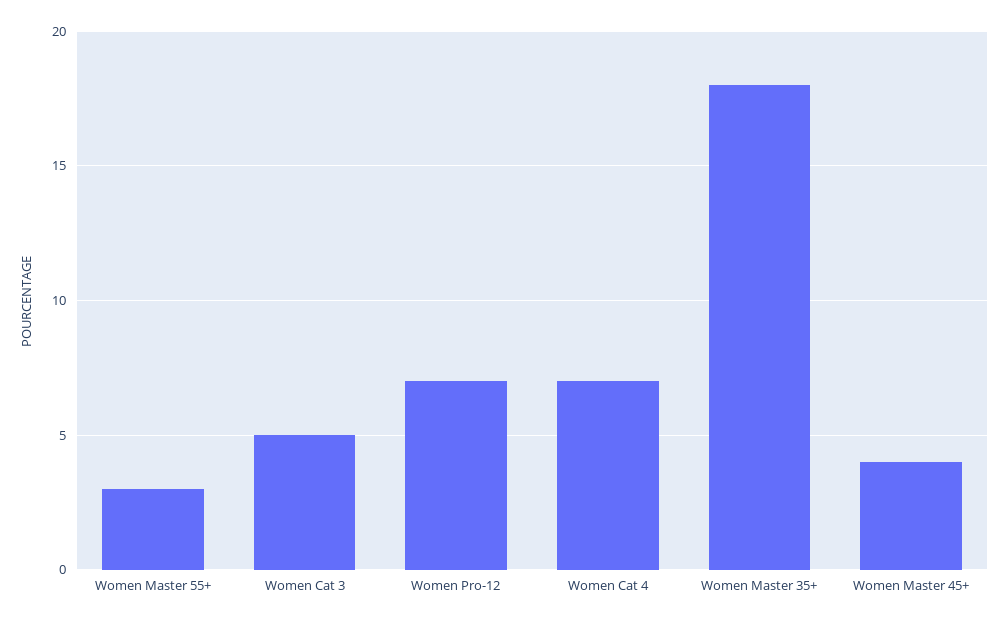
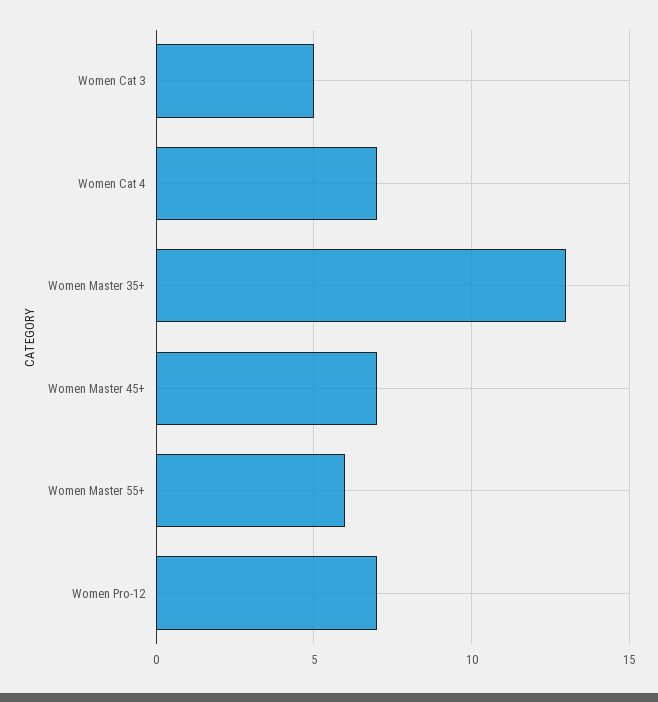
  {
-   "Women Master 55+": 3,
+   "Women Master 55+": 6,
    "Women Cat 3": 5,
    "Women Pro-12": 7,
    "Women Cat 4": 7,
-   "Women Master 35+": 18,
+   "Women Master 35+": 13,
-   "Women Master 45+": 4
+   "Women Master 45+": 7
  }

